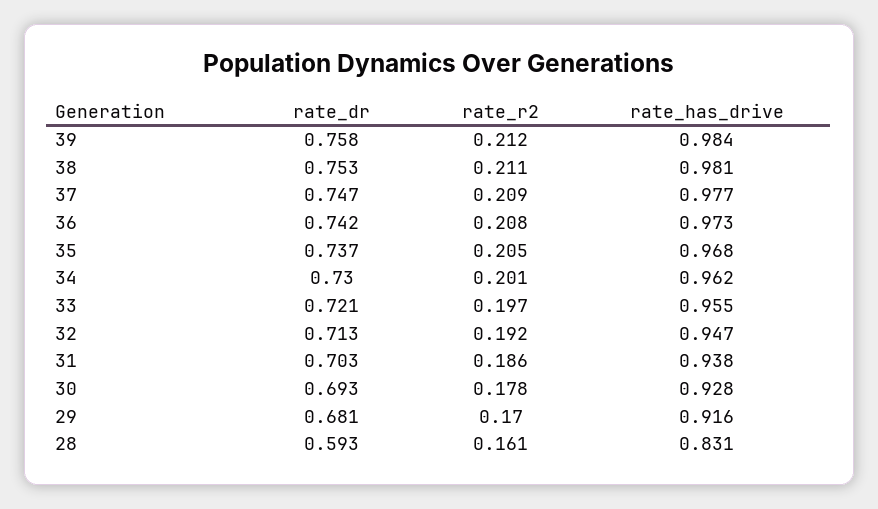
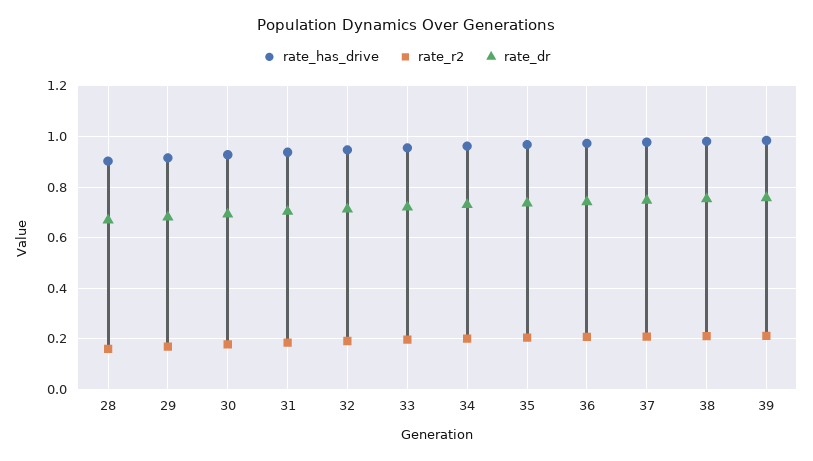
  {
    "rate_dr": {
      "39": 0.758,
      "38": 0.753,
      "37": 0.747,
      "36": 0.742,
      "35": 0.737,
      "34": 0.73,
      "33": 0.721,
      "32": 0.713,
      "31": 0.703,
      "30": 0.693,
      "29": 0.681,
-     "28": 0.593
+     "28": 0.675
    },
    "rate_r2": {
      "39": 0.212,
      "38": 0.211,
      "37": 0.209,
      "36": 0.208,
      "35": 0.205,
      "34": 0.201,
      "33": 0.197,
      "32": 0.192,
      "31": 0.186,
      "30": 0.178,
      "29": 0.17,
      "28": 0.161
    },
    "rate_has_drive": {
      "39": 0.984,
      "38": 0.981,
      "37": 0.977,
      "36": 0.973,
      "35": 0.968,
      "34": 0.962,
      "33": 0.955,
      "32": 0.947,
      "31": 0.938,
      "30": 0.928,
      "29": 0.916,
-     "28": 0.831
+     "28": 0.9
    }
  }

